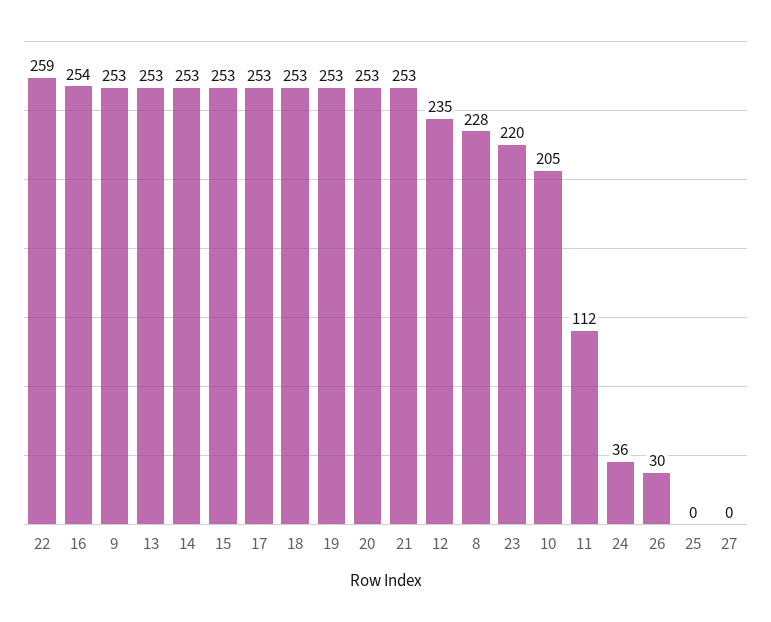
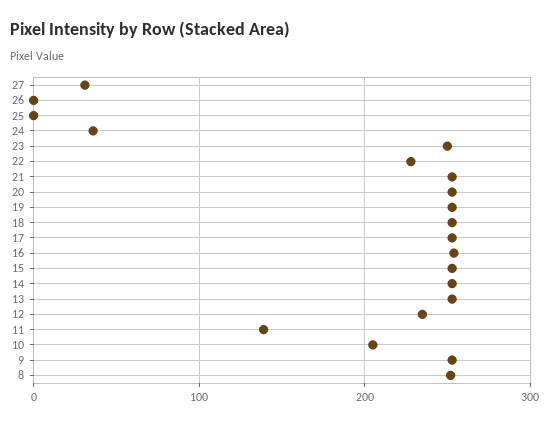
  {
-   "22": 259,
+   "22": 230,
    "16": 254,
    "9": 253,
    "13": 253,
    "14": 253,
    "15": 253,
    "17": 253,
    "18": 253,
    "19": 253,
    "20": 253,
    "21": 253,
    "12": 235,
-   "8": 228,
+   "8": 250,
-   "23": 220,
+   "23": 250,
    "10": 205,
-   "11": 112,
+   "11": 140,
    "24": 36,
-   "26": 30,
+   "26": 0,
    "25": 0,
-   "27": 0
+   "27": 30
  }

